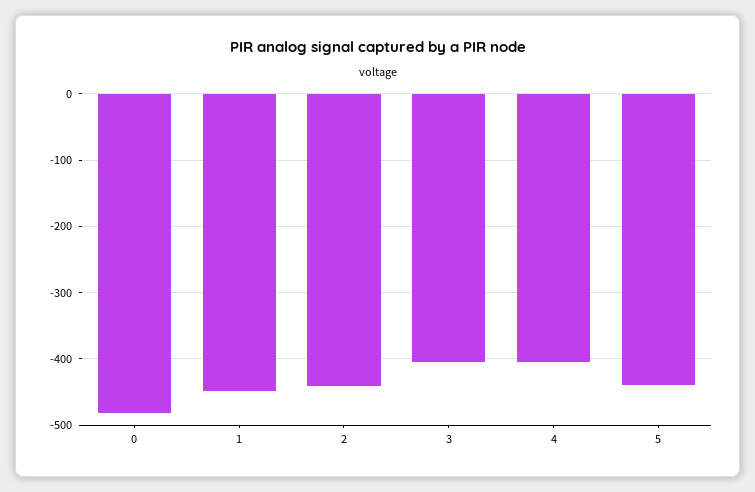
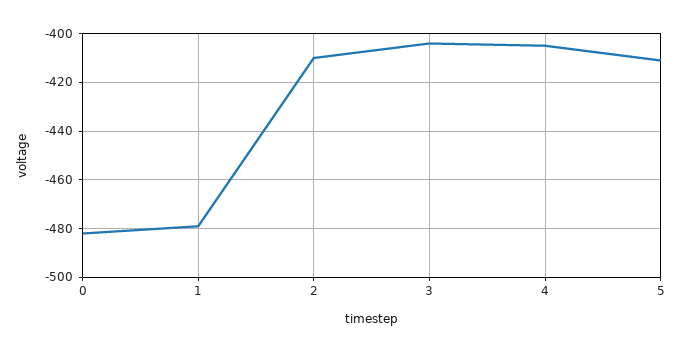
  {
    "0": -480,
-   "1": -450,
+   "1": -480,
-   "2": -440,
+   "2": -410,
    "3": -405,
    "4": -405,
-   "5": -440
+   "5": -410
  }

